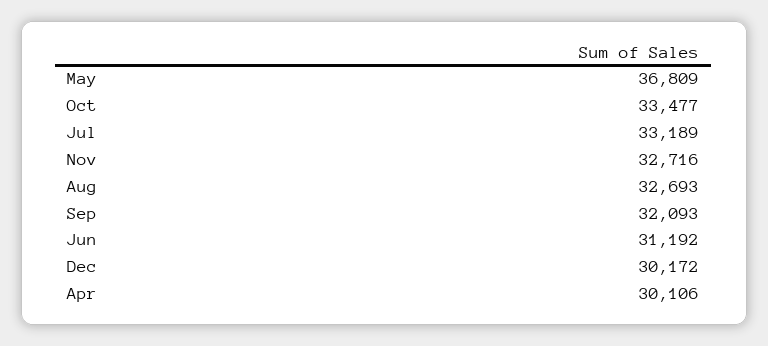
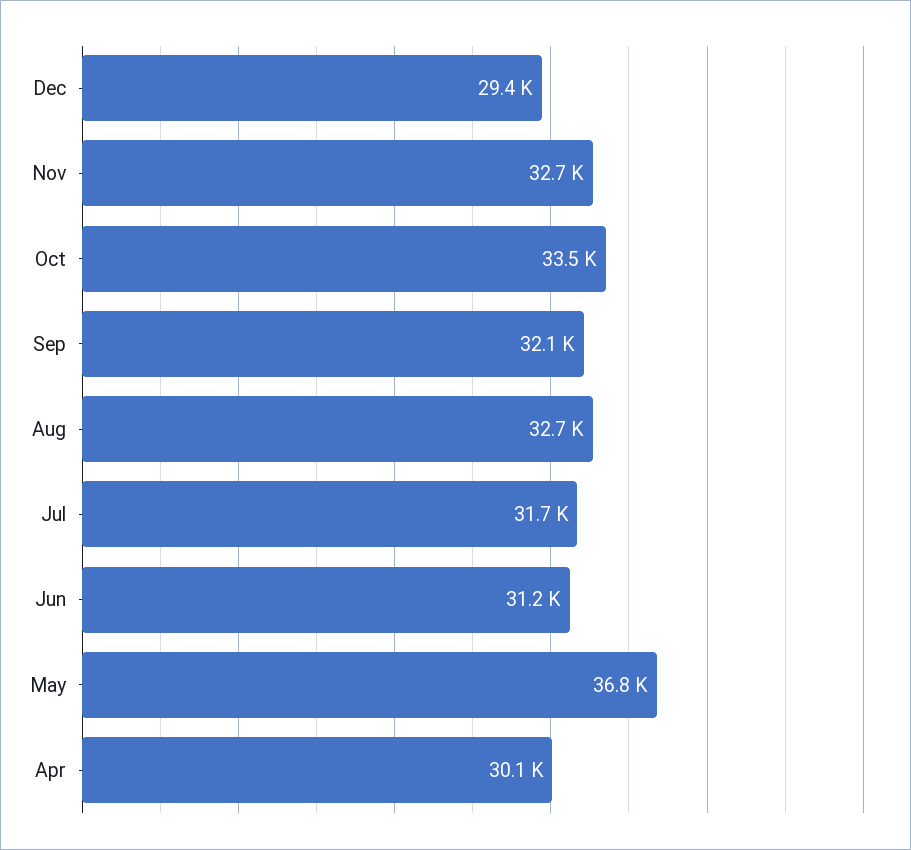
  {
    "May": 36809,
    "Oct": 33477,
-   "Jul": 33189,
+   "Jul": 31700,
    "Nov": 32716,
    "Aug": 32693,
    "Sep": 32093,
    "Jun": 31192,
-   "Dec": 30172,
+   "Dec": 29400,
    "Apr": 30106
  }

